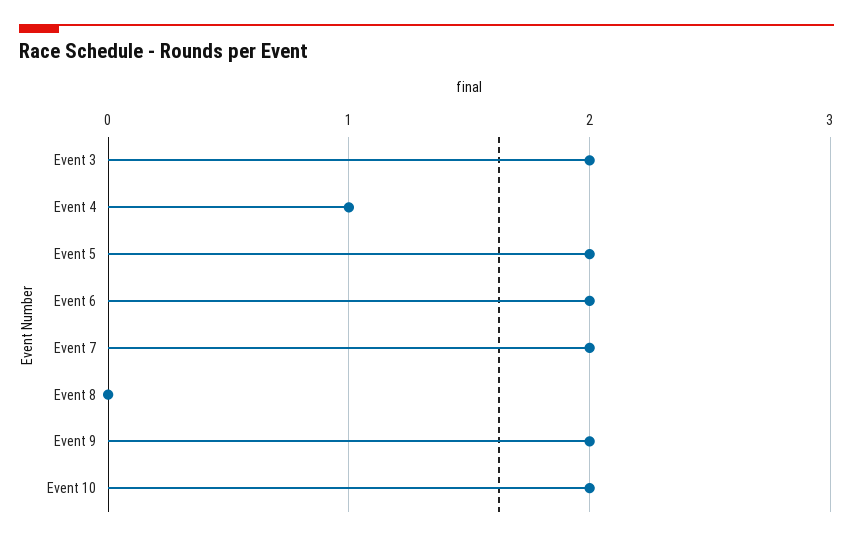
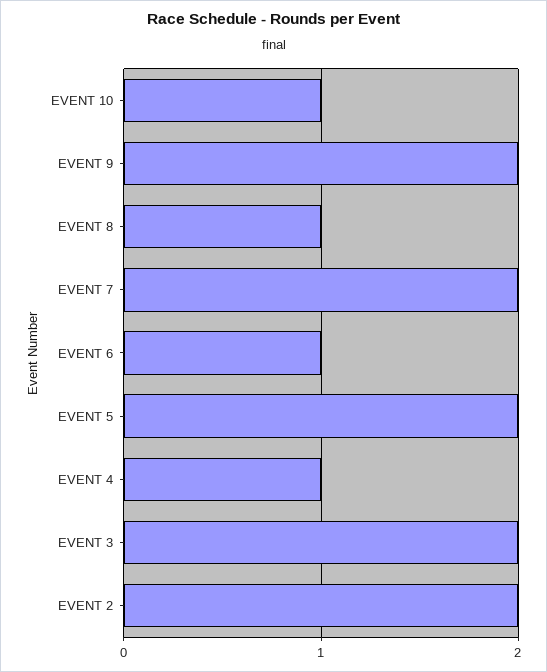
  {
    "Event 3": 2,
    "Event 4": 1,
    "Event 5": 2,
-   "Event 6": 2,
+   "Event 6": 1,
    "Event 7": 2,
-   "Event 8": 0,
+   "Event 8": 1,
    "Event 9": 2,
-   "Event 10": 2
+   "Event 10": 1,
+   "EVENT 2": 2
  }

